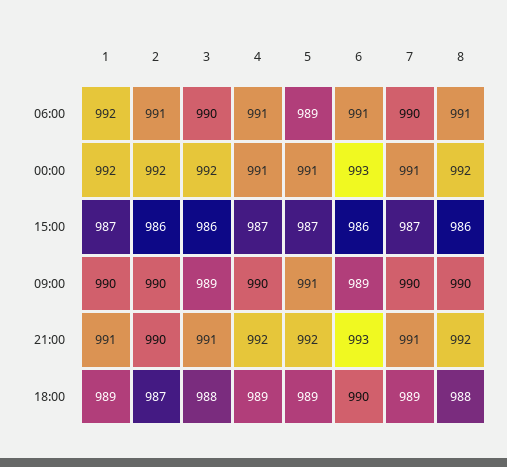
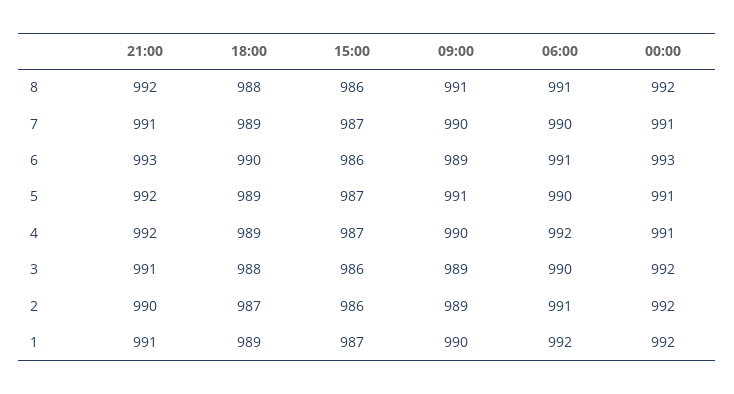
  {
    "1": {
      "06:00": 992,
      "00:00": 992,
      "15:00": 987,
      "09:00": 990,
      "21:00": 991,
      "18:00": 989
    },
    "2": {
      "06:00": 991,
      "00:00": 992,
      "15:00": 986,
-     "09:00": 990,
+     "09:00": 989,
      "21:00": 990,
      "18:00": 987
    },
    "3": {
      "06:00": 990,
      "00:00": 992,
      "15:00": 986,
      "09:00": 989,
      "21:00": 991,
      "18:00": 988
    },
    "4": {
-     "06:00": 991,
+     "06:00": 992,
      "00:00": 991,
      "15:00": 987,
      "09:00": 990,
      "21:00": 992,
      "18:00": 989
    },
    "5": {
-     "06:00": 989,
+     "06:00": 990,
      "00:00": 991,
      "15:00": 987,
      "09:00": 991,
      "21:00": 992,
      "18:00": 989
    },
    "6": {
      "06:00": 991,
      "00:00": 993,
      "15:00": 986,
      "09:00": 989,
      "21:00": 993,
      "18:00": 990
    },
    "7": {
      "06:00": 990,
      "00:00": 991,
      "15:00": 987,
      "09:00": 990,
      "21:00": 991,
      "18:00": 989
    },
    "8": {
      "06:00": 991,
      "00:00": 992,
      "15:00": 986,
-     "09:00": 990,
+     "09:00": 991,
      "21:00": 992,
      "18:00": 988
    }
  }

